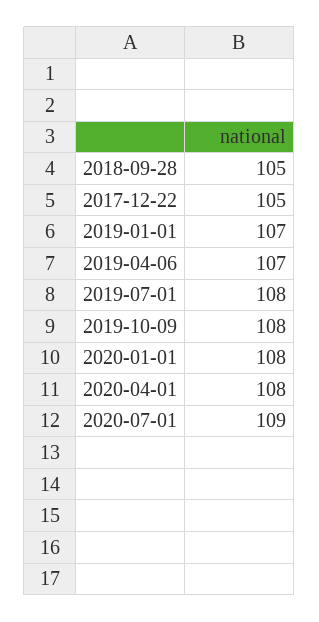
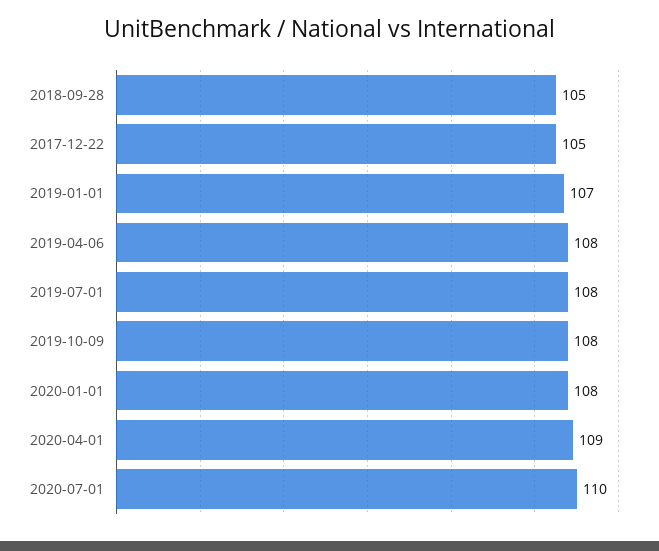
  {
    "2018-09-28": 105,
    "2017-12-22": 105,
    "2019-01-01": 107,
-   "2019-04-06": 107,
+   "2019-04-06": 108,
    "2019-07-01": 108,
    "2019-10-09": 108,
    "2020-01-01": 108,
-   "2020-04-01": 108,
+   "2020-04-01": 109,
-   "2020-07-01": 109
+   "2020-07-01": 110
  }

